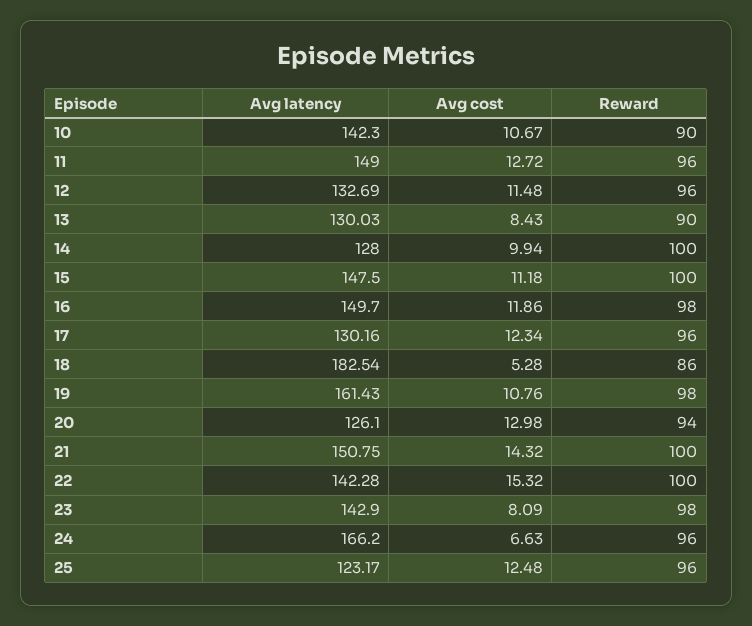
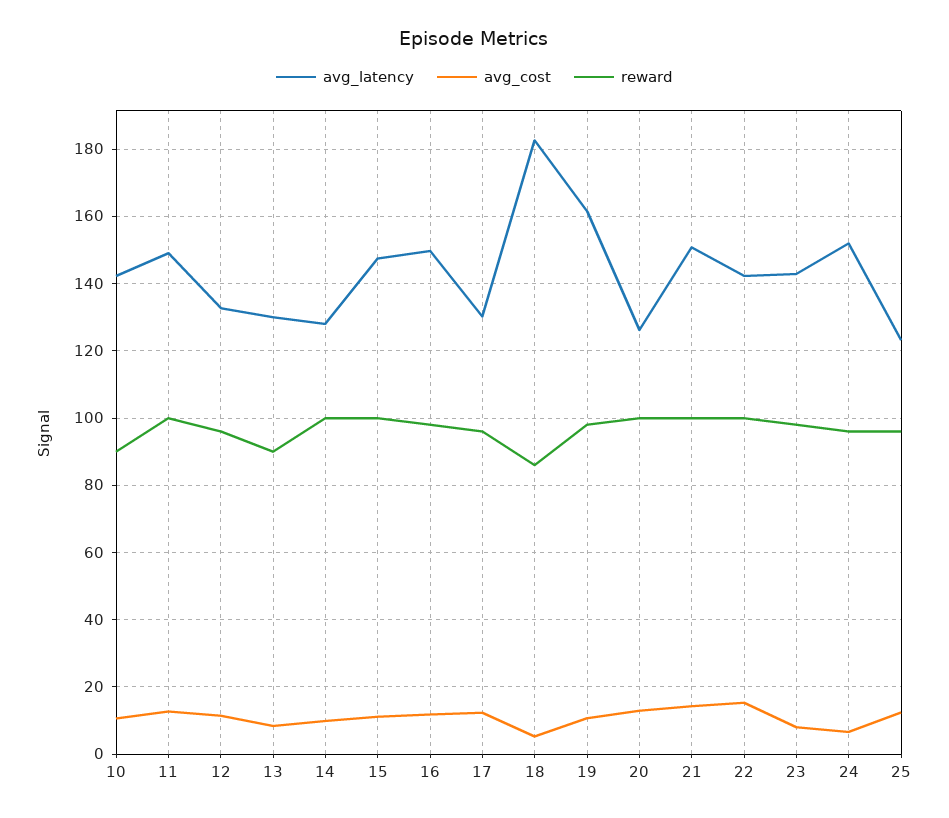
  {
    "Avg latency": {
      "10": 142.3,
      "11": 149,
      "12": 132.69,
      "13": 130.03,
      "14": 128,
      "15": 147.5,
      "16": 149.7,
      "17": 130.16,
      "18": 182.54,
      "19": 161.43,
      "20": 126.1,
      "21": 150.75,
      "22": 142.28,
      "23": 142.9,
-     "24": 166.2,
+     "24": 152,
      "25": 123.17
    },
    "Avg cost": {
      "10": 10.67,
      "11": 12.72,
      "12": 11.48,
      "13": 8.43,
      "14": 9.94,
      "15": 11.18,
      "16": 11.86,
      "17": 12.34,
      "18": 5.28,
      "19": 10.76,
      "20": 12.98,
      "21": 14.32,
      "22": 15.32,
      "23": 8.09,
      "24": 6.63,
      "25": 12.48
    },
    "Reward": {
      "10": 90,
-     "11": 96,
+     "11": 100,
      "12": 96,
      "13": 90,
      "14": 100,
      "15": 100,
      "16": 98,
      "17": 96,
      "18": 86,
      "19": 98,
-     "20": 94,
+     "20": 100,
      "21": 100,
      "22": 100,
      "23": 98,
      "24": 96,
      "25": 96
    }
  }

